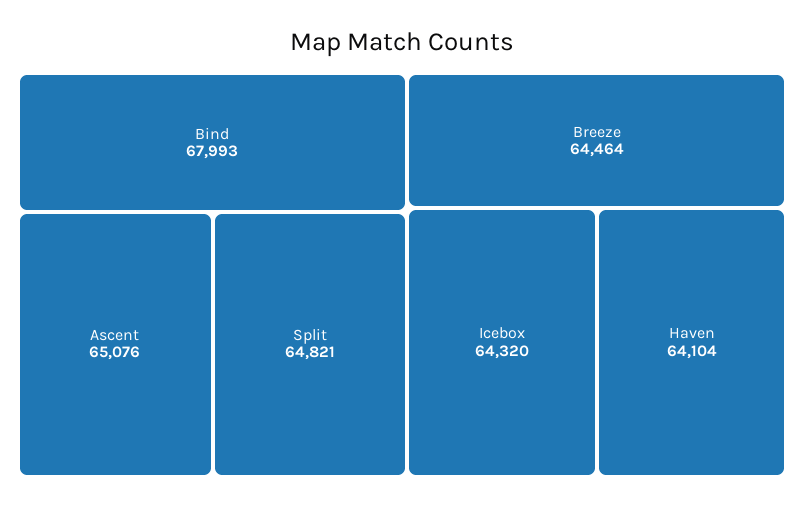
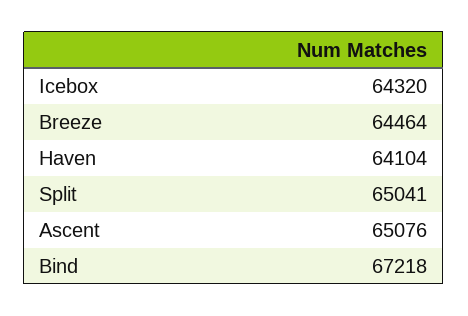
  {
-   "Bind": 67993,
+   "Bind": 67218,
    "Ascent": 65076,
-   "Split": 64821,
+   "Split": 65041,
    "Breeze": 64464,
    "Icebox": 64320,
    "Haven": 64104
  }

